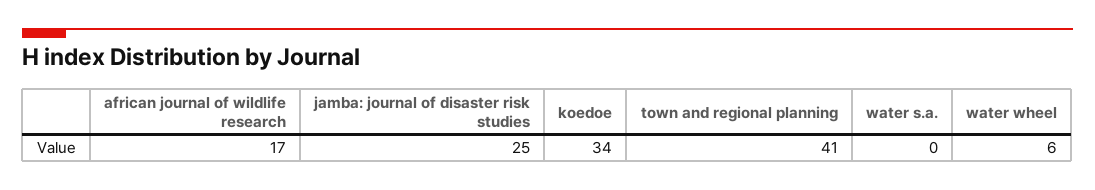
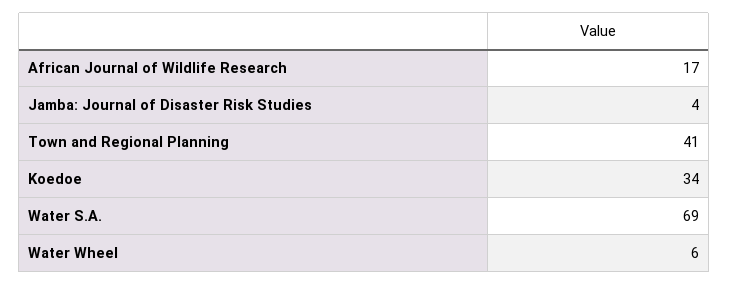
  {
    "african journal of wildlife research": 17,
-   "jamba: journal of disaster risk studies": 25,
+   "jamba: journal of disaster risk studies": 4,
    "koedoe": 34,
    "town and regional planning": 41,
-   "water s.a.": 0,
+   "water s.a.": 69,
    "water wheel": 6
  }

